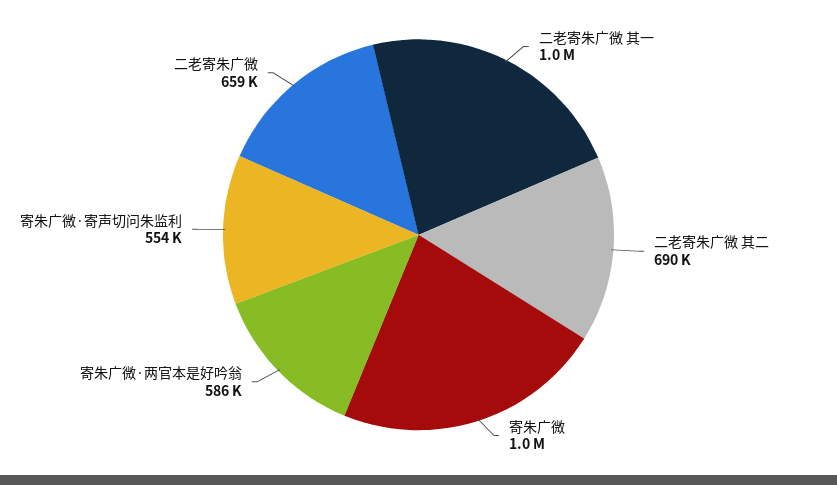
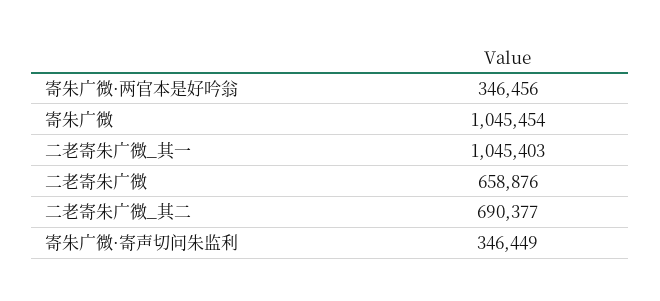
  {
    "二老寄朱广微 其一": 1045403,
    "二老寄朱广微 其二": 690377,
    "寄朱广微": 1045454,
-   "寄朱广微·两官本是好吟翁": 586000,
+   "寄朱广微·两官本是好吟翁": 346456,
-   "寄朱广微·寄声切问朱监利": 554000,
+   "寄朱广微·寄声切问朱监利": 346449,
    "二老寄朱广微": 658876
  }

